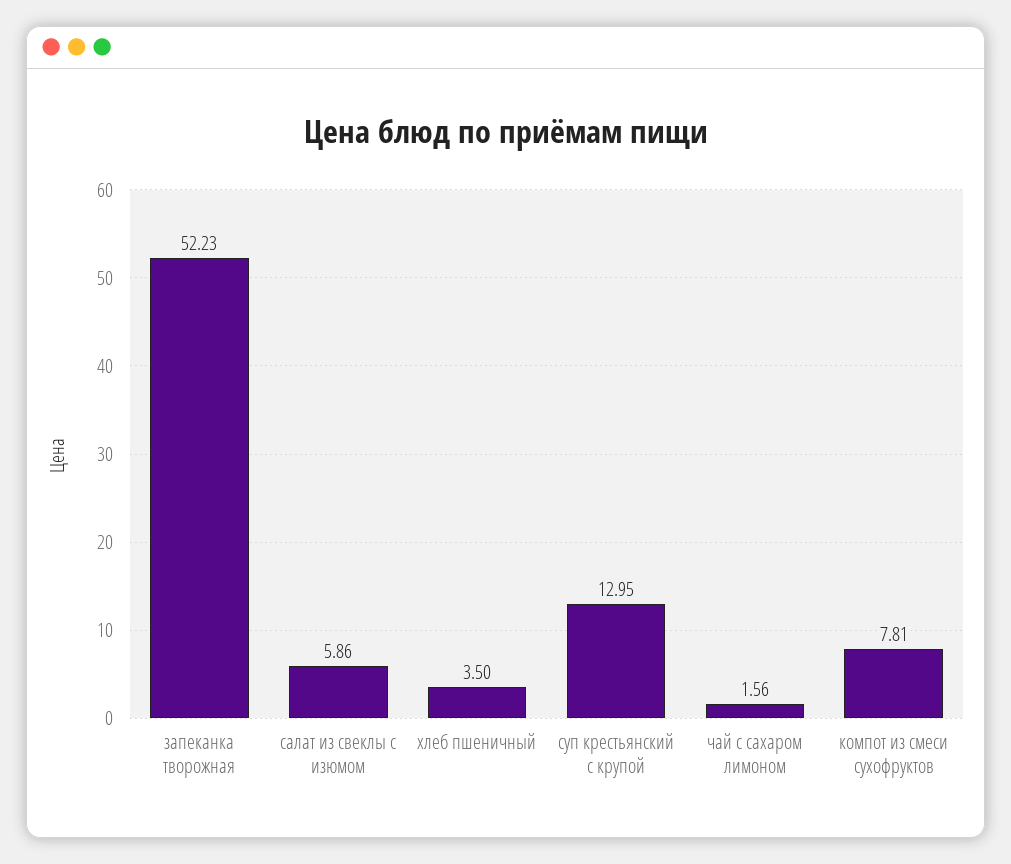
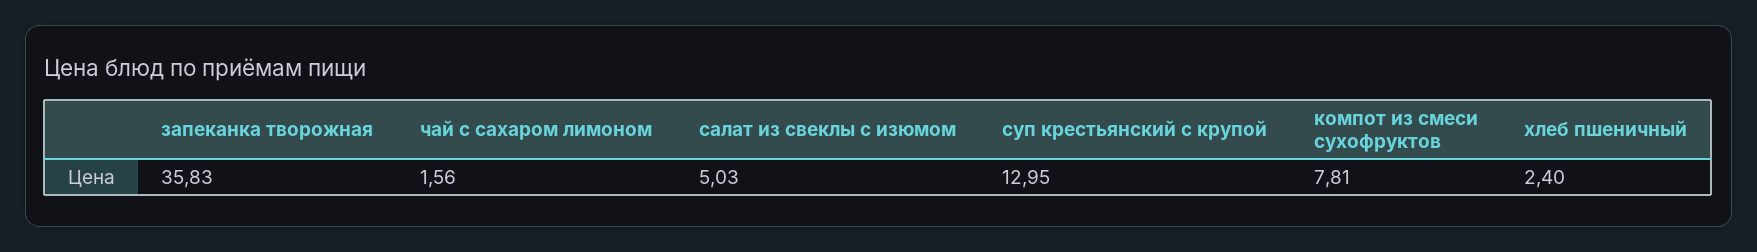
  {
-   "запеканка творожная": 52.23,
+   "запеканка творожная": 35.83,
-   "салат из свеклы с изюмом": 5.86,
+   "салат из свеклы с изюмом": 5.03,
-   "хлеб пшеничный": 3.5,
+   "хлеб пшеничный": 2.4,
    "суп крестьянский с крупой": 12.95,
    "чай с сахаром лимоном": 1.56,
    "компот из смеси сухофруктов": 7.81
  }

